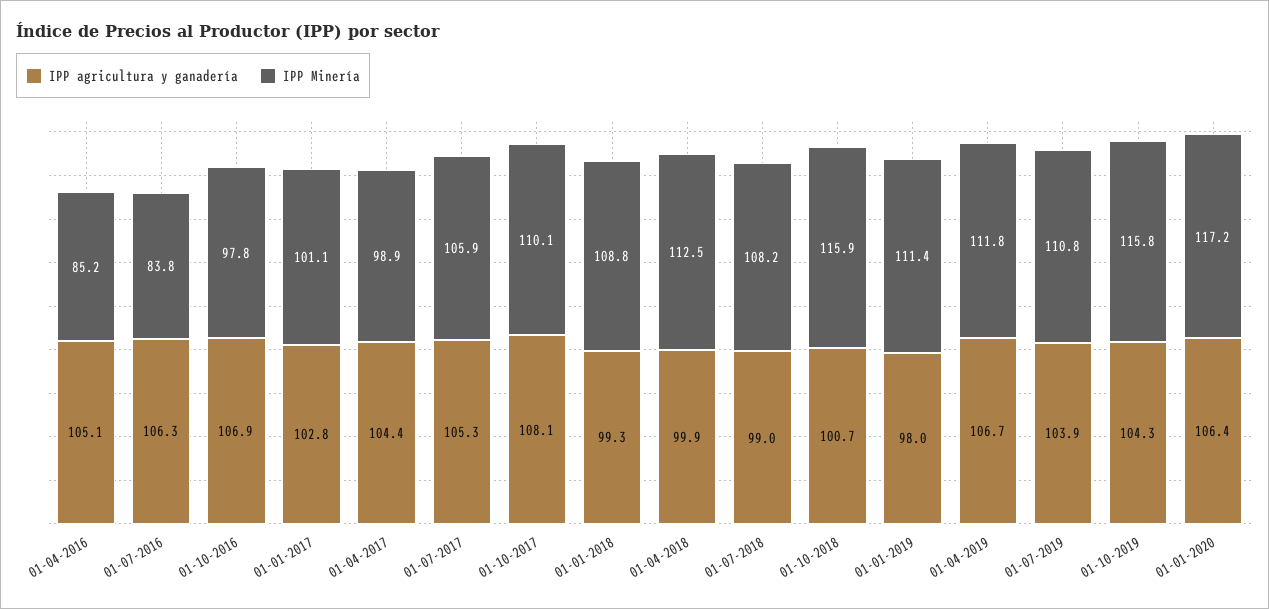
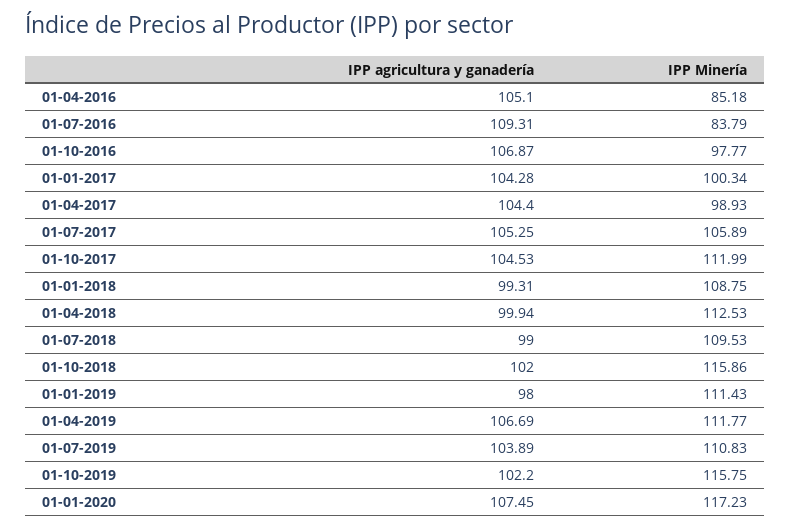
  {
    "IPP agricultura y ganadería": {
      "01-04-2016": 105.1,
-     "01-07-2016": 106.3,
+     "01-07-2016": 109.31,
      "01-10-2016": 106.87,
-     "01-01-2017": 102.8,
+     "01-01-2017": 104.28,
      "01-04-2017": 104.4,
      "01-07-2017": 105.25,
-     "01-10-2017": 108.1,
+     "01-10-2017": 104.53,
      "01-01-2018": 99.31,
      "01-04-2018": 99.94,
      "01-07-2018": 99,
-     "01-10-2018": 100.7,
+     "01-10-2018": 102,
      "01-01-2019": 98,
      "01-04-2019": 106.69,
      "01-07-2019": 103.89,
-     "01-10-2019": 104.3,
+     "01-10-2019": 102.2,
-     "01-01-2020": 106.4
+     "01-01-2020": 107.45
    },
    "IPP Minería": {
      "01-04-2016": 85.18,
      "01-07-2016": 83.79,
      "01-10-2016": 97.77,
-     "01-01-2017": 101.1,
+     "01-01-2017": 100.34,
      "01-04-2017": 98.93,
      "01-07-2017": 105.89,
-     "01-10-2017": 110.1,
+     "01-10-2017": 111.99,
      "01-01-2018": 108.75,
      "01-04-2018": 112.53,
-     "01-07-2018": 108.2,
+     "01-07-2018": 109.53,
      "01-10-2018": 115.86,
      "01-01-2019": 111.43,
      "01-04-2019": 111.77,
      "01-07-2019": 110.83,
      "01-10-2019": 115.75,
      "01-01-2020": 117.23
    }
  }

